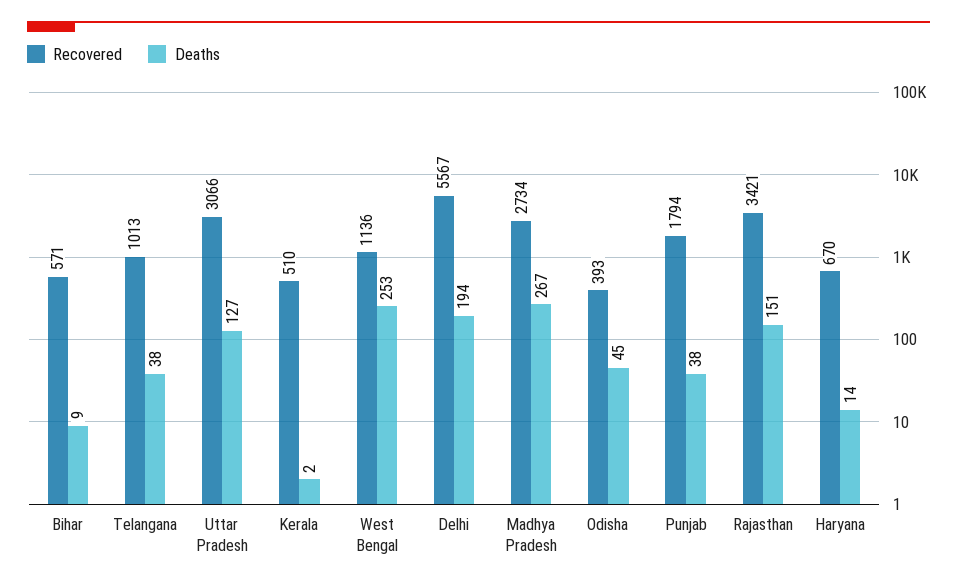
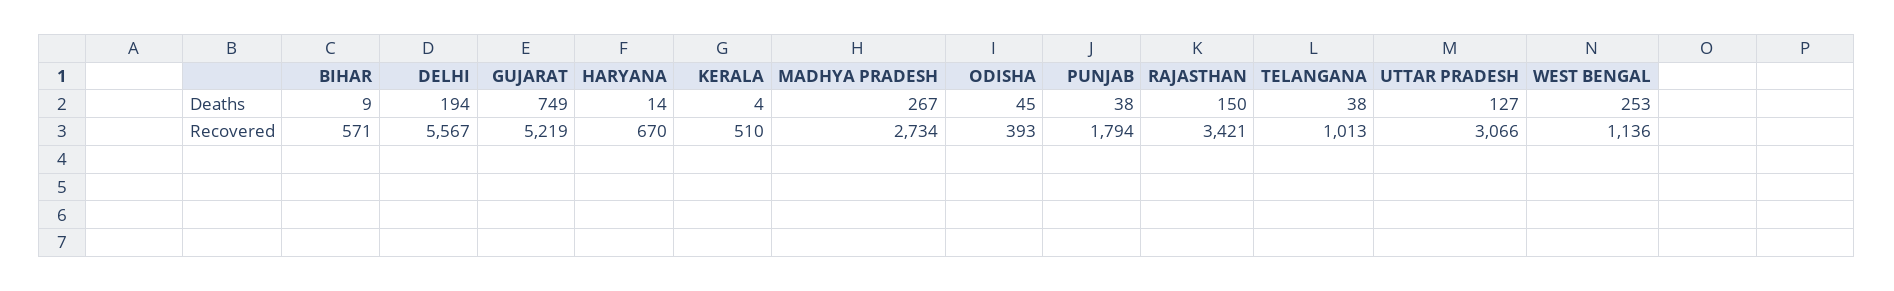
  {
    "Recovered": {
      "Bihar": 571,
      "Telangana": 1013,
      "Uttar Pradesh": 3066,
      "Kerala": 510,
      "West Bengal": 1136,
      "Delhi": 5567,
      "Madhya Pradesh": 2734,
      "Odisha": 393,
      "Punjab": 1794,
      "Rajasthan": 3421,
-     "Haryana": 670
+     "Haryana": 670,
+     "GUJARAT": 5219
    },
    "Deaths": {
      "Bihar": 9,
      "Telangana": 38,
      "Uttar Pradesh": 127,
-     "Kerala": 2,
+     "Kerala": 4,
      "West Bengal": 253,
      "Delhi": 194,
      "Madhya Pradesh": 267,
      "Odisha": 45,
      "Punjab": 38,
-     "Rajasthan": 151,
+     "Rajasthan": 150,
-     "Haryana": 14
+     "Haryana": 14,
+     "GUJARAT": 749
    }
  }

